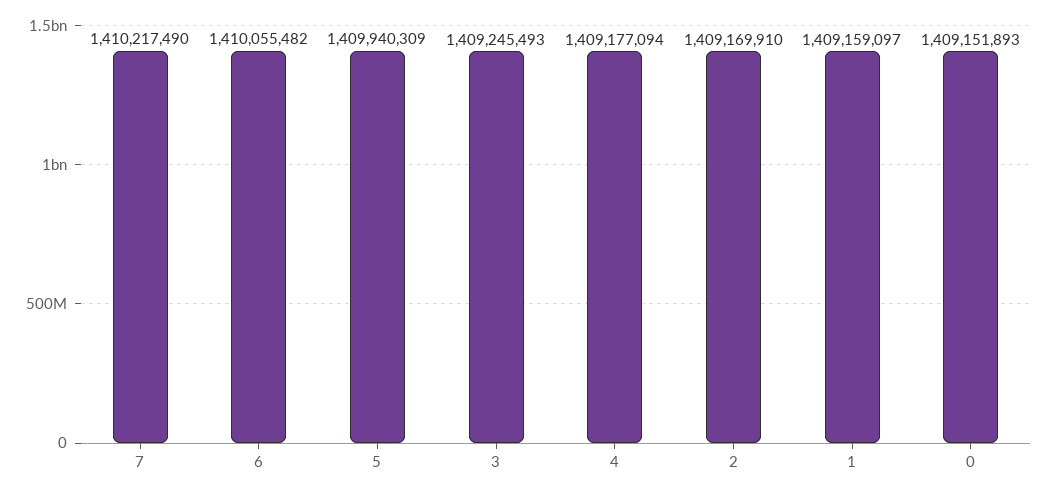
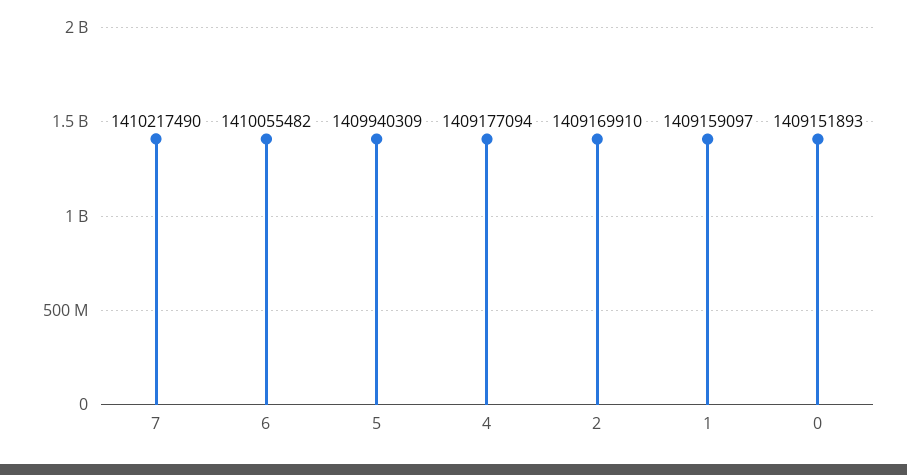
  {
    "7": 1410217490,
    "6": 1410055482,
    "5": 1409940309,
-   "3": 1409245493,
    "4": 1409177094,
    "2": 1409169910,
    "1": 1409159097,
    "0": 1409151893
  }

